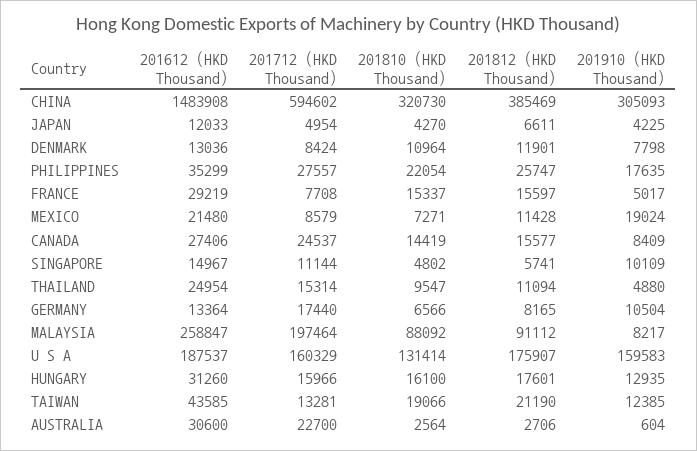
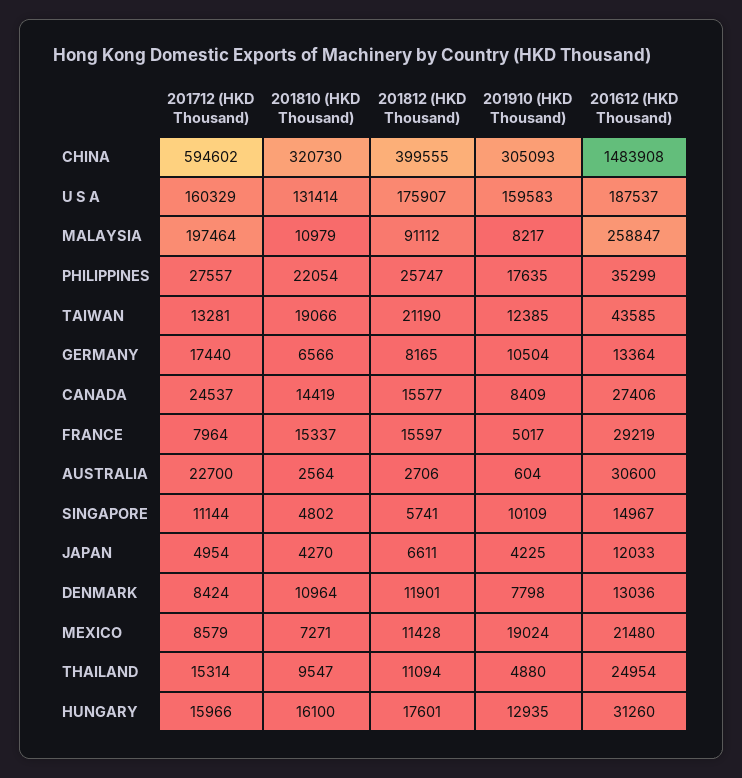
  {
    "201612 (HKD Thousand)": {
      "CHINA": 1483908,
      "JAPAN": 12033,
      "DENMARK": 13036,
      "PHILIPPINES": 35299,
      "FRANCE": 29219,
      "MEXICO": 21480,
      "CANADA": 27406,
      "SINGAPORE": 14967,
      "THAILAND": 24954,
      "GERMANY": 13364,
      "MALAYSIA": 258847,
      "U S A": 187537,
      "HUNGARY": 31260,
      "TAIWAN": 43585,
      "AUSTRALIA": 30600
    },
    "201712 (HKD Thousand)": {
      "CHINA": 594602,
      "JAPAN": 4954,
      "DENMARK": 8424,
      "PHILIPPINES": 27557,
-     "FRANCE": 7708,
+     "FRANCE": 7964,
      "MEXICO": 8579,
      "CANADA": 24537,
      "SINGAPORE": 11144,
      "THAILAND": 15314,
      "GERMANY": 17440,
      "MALAYSIA": 197464,
      "U S A": 160329,
      "HUNGARY": 15966,
      "TAIWAN": 13281,
      "AUSTRALIA": 22700
    },
    "201810 (HKD Thousand)": {
      "CHINA": 320730,
      "JAPAN": 4270,
      "DENMARK": 10964,
      "PHILIPPINES": 22054,
      "FRANCE": 15337,
      "MEXICO": 7271,
      "CANADA": 14419,
      "SINGAPORE": 4802,
      "THAILAND": 9547,
      "GERMANY": 6566,
-     "MALAYSIA": 88092,
+     "MALAYSIA": 10979,
      "U S A": 131414,
      "HUNGARY": 16100,
      "TAIWAN": 19066,
      "AUSTRALIA": 2564
    },
    "201812 (HKD Thousand)": {
-     "CHINA": 385469,
+     "CHINA": 399555,
      "JAPAN": 6611,
      "DENMARK": 11901,
      "PHILIPPINES": 25747,
      "FRANCE": 15597,
      "MEXICO": 11428,
      "CANADA": 15577,
      "SINGAPORE": 5741,
      "THAILAND": 11094,
      "GERMANY": 8165,
      "MALAYSIA": 91112,
      "U S A": 175907,
      "HUNGARY": 17601,
      "TAIWAN": 21190,
      "AUSTRALIA": 2706
    },
    "201910 (HKD Thousand)": {
      "CHINA": 305093,
      "JAPAN": 4225,
      "DENMARK": 7798,
      "PHILIPPINES": 17635,
      "FRANCE": 5017,
      "MEXICO": 19024,
      "CANADA": 8409,
      "SINGAPORE": 10109,
      "THAILAND": 4880,
      "GERMANY": 10504,
      "MALAYSIA": 8217,
      "U S A": 159583,
      "HUNGARY": 12935,
      "TAIWAN": 12385,
      "AUSTRALIA": 604
    }
  }

